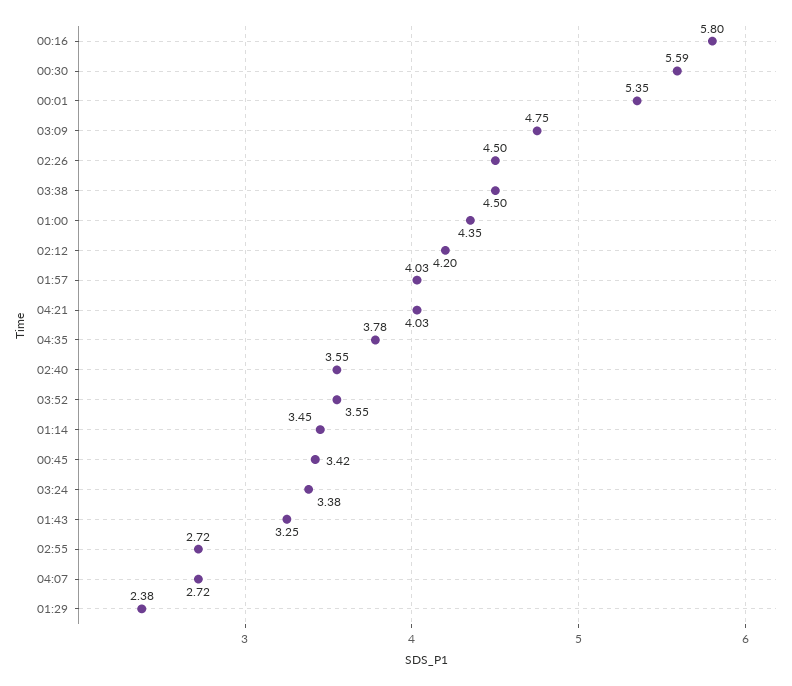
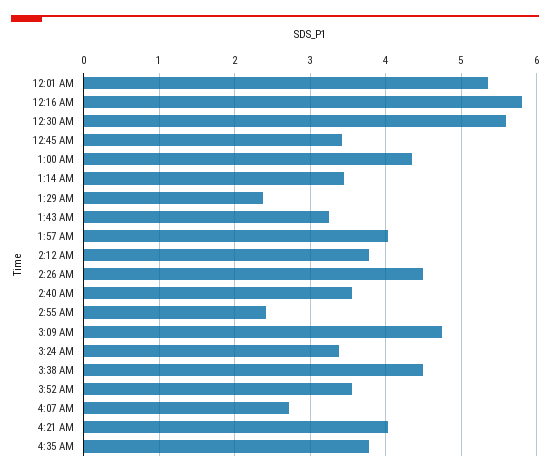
  {
    "00:16": 5.8,
    "00:30": 5.59,
    "00:01": 5.35,
    "03:09": 4.75,
    "02:26": 4.5,
    "03:38": 4.5,
    "01:00": 4.35,
-   "02:12": 4.2,
+   "02:12": 3.8,
    "01:57": 4.03,
    "04:21": 4.03,
    "04:35": 3.78,
    "02:40": 3.55,
    "03:52": 3.55,
    "01:14": 3.45,
    "00:45": 3.42,
    "03:24": 3.38,
    "01:43": 3.25,
-   "02:55": 2.72,
+   "02:55": 2.4,
    "04:07": 2.72,
    "01:29": 2.38
  }

